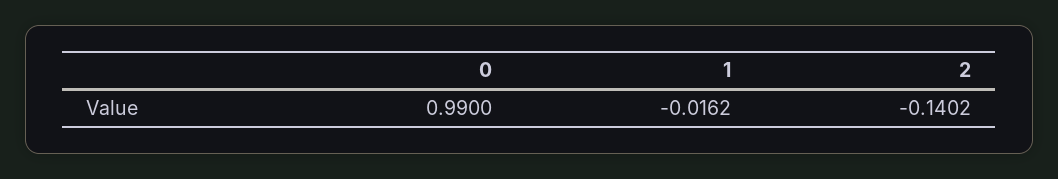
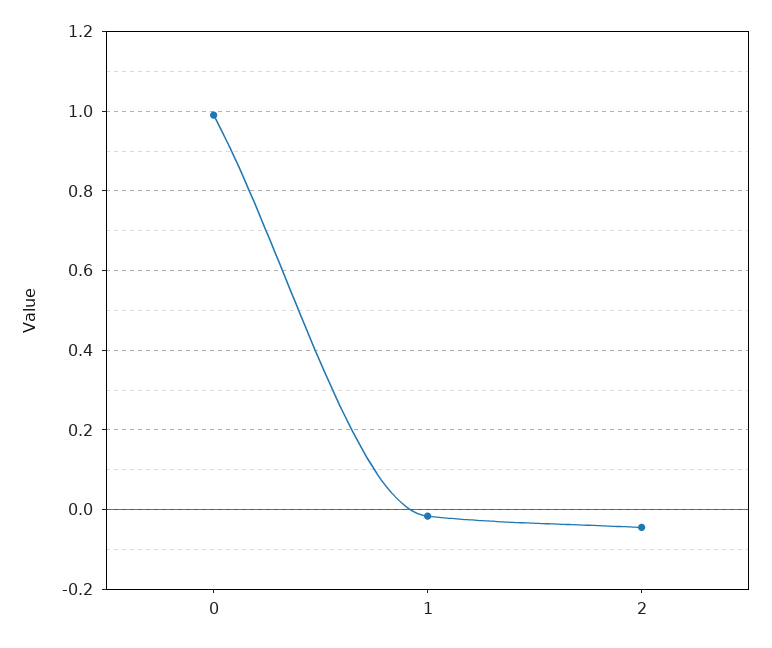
  {
    "0": 0.99,
    "1": -0.0162,
-   "2": -0.1402
+   "2": -0.04
  }

